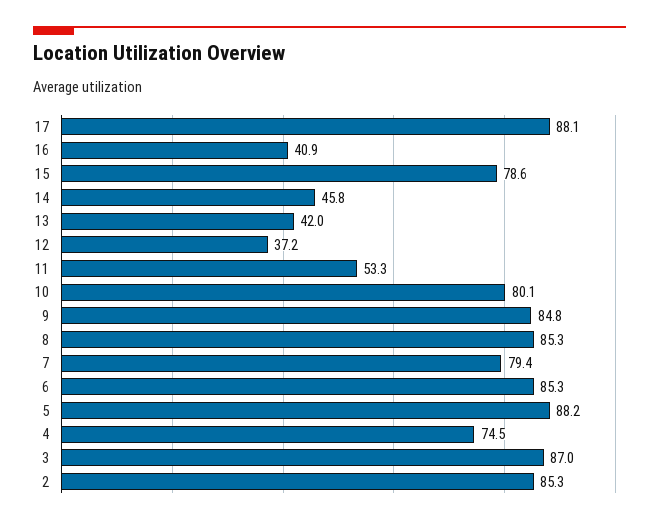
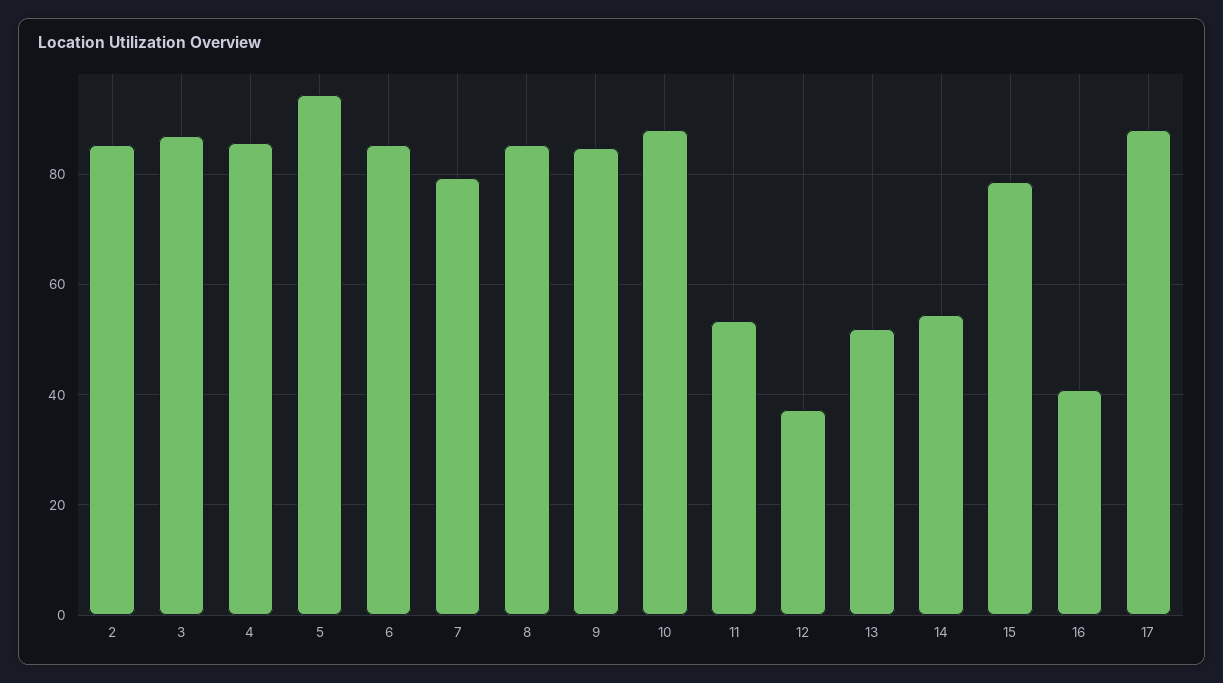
  {
    "17": 88.1,
    "16": 40.9,
    "15": 78.6,
-   "14": 45.8,
+   "14": 54,
-   "13": 42,
+   "13": 52,
    "12": 37.2,
    "11": 53.3,
-   "10": 80.1,
+   "10": 88,
    "9": 84.8,
    "8": 85.3,
    "7": 79.4,
    "6": 85.3,
-   "5": 88.2,
+   "5": 94,
-   "4": 74.5,
+   "4": 86,
    "3": 87,
    "2": 85.3
  }

